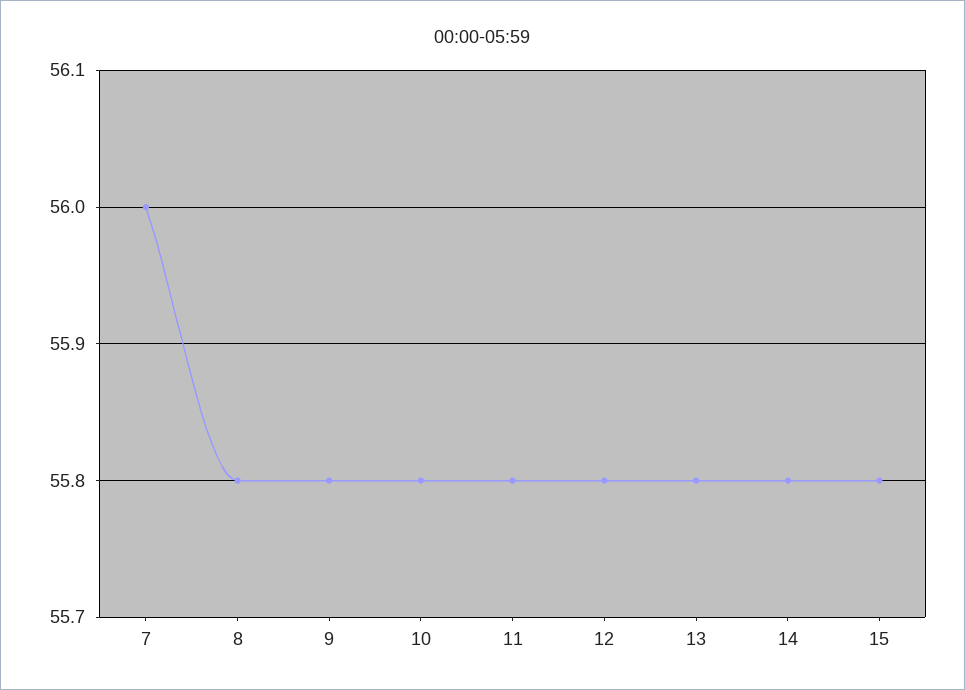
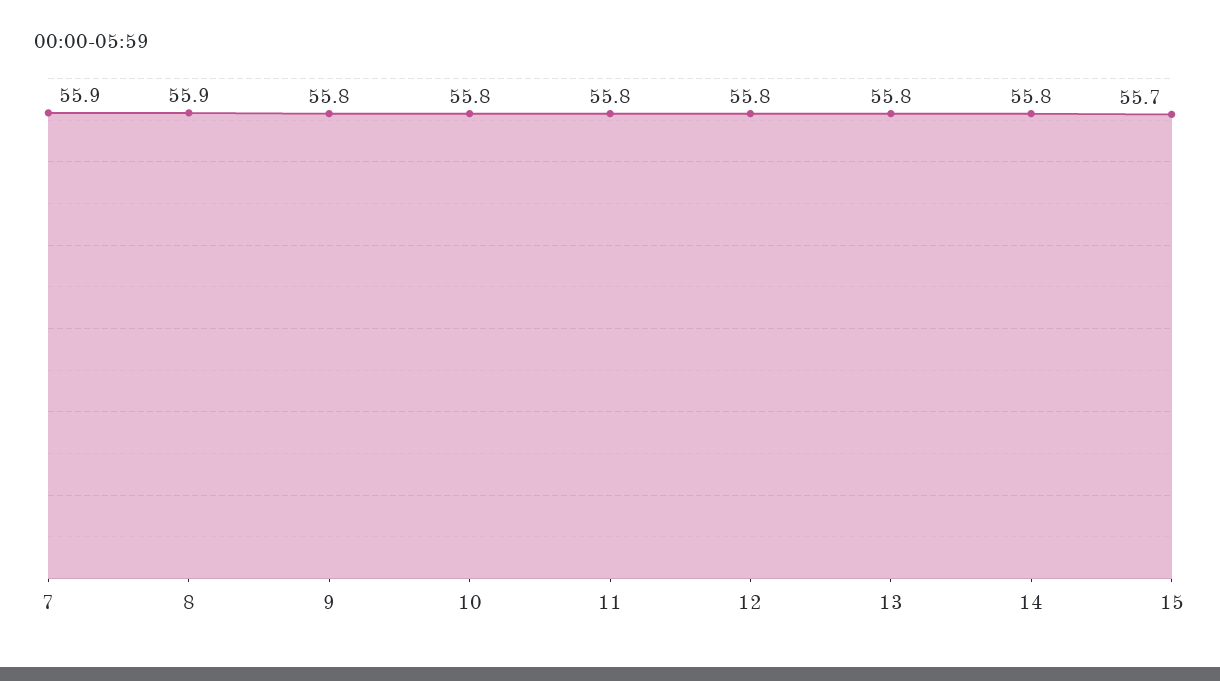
  {
-   "7": 56,
+   "7": 55.9,
-   "8": 55.8,
+   "8": 55.9,
    "9": 55.8,
    "10": 55.8,
    "11": 55.8,
    "12": 55.8,
    "13": 55.8,
    "14": 55.8,
-   "15": 55.8
+   "15": 55.7
  }

